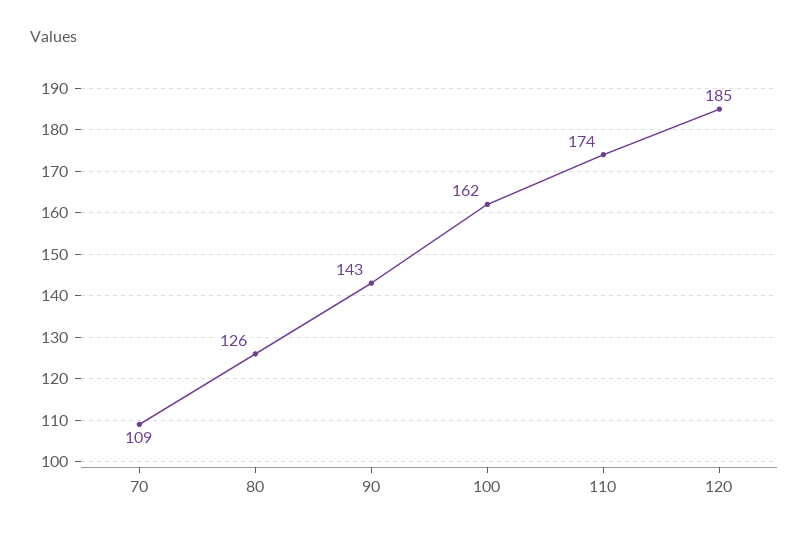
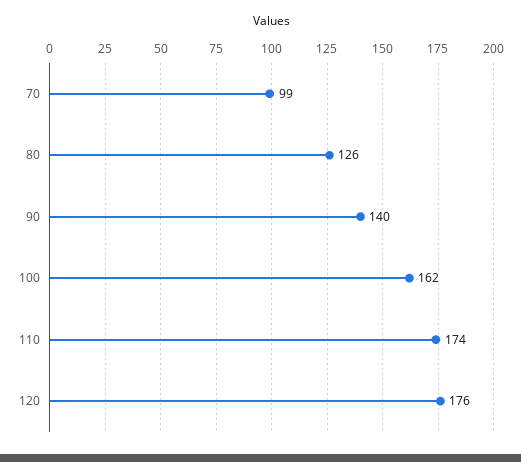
  {
-   "70": 109,
+   "70": 99,
    "80": 126,
-   "90": 143,
+   "90": 140,
    "100": 162,
    "110": 174,
-   "120": 185
+   "120": 176
  }

